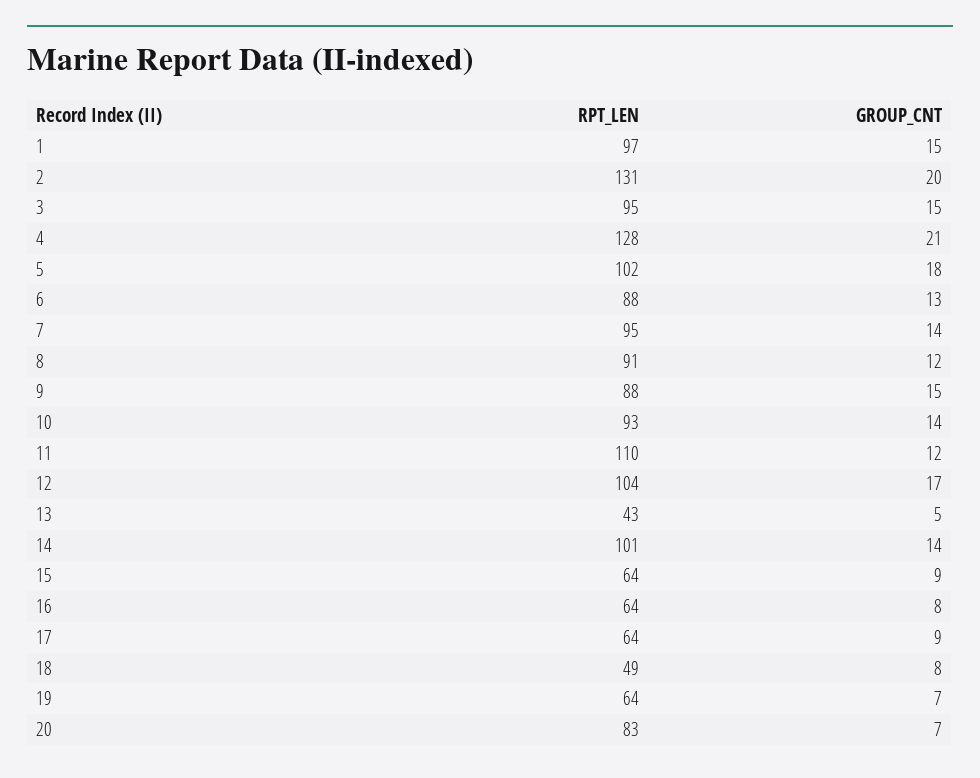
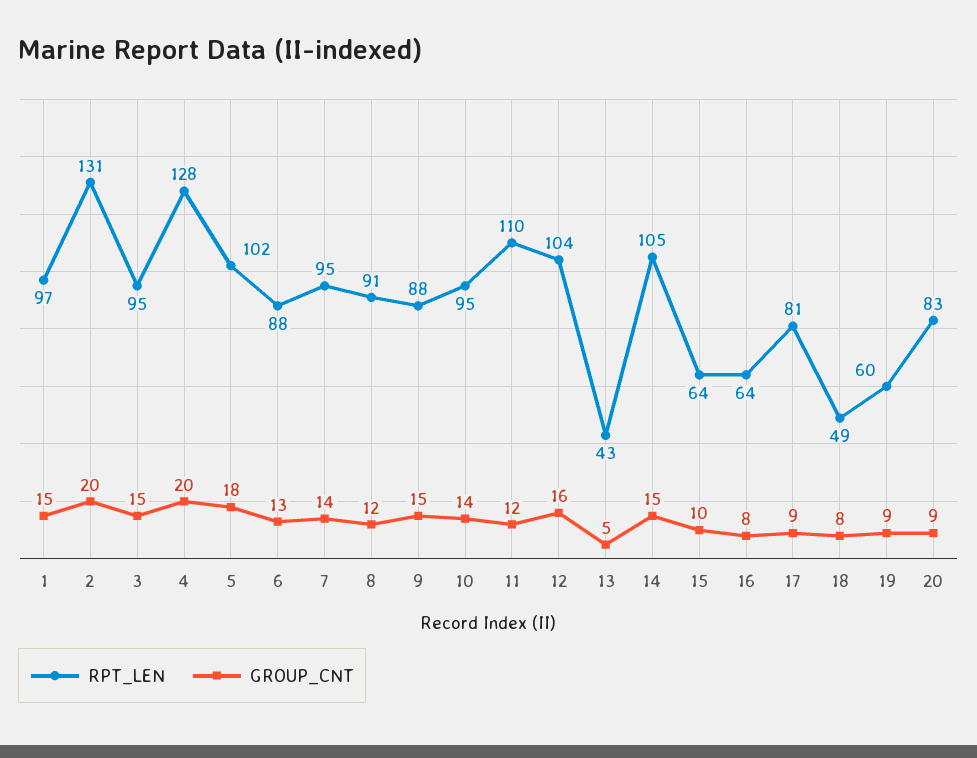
  {
    "RPT_LEN": {
      "1": 97,
      "2": 131,
      "3": 95,
      "4": 128,
      "5": 102,
      "6": 88,
      "7": 95,
      "8": 91,
      "9": 88,
-     "10": 93,
+     "10": 95,
      "11": 110,
      "12": 104,
      "13": 43,
-     "14": 101,
+     "14": 105,
      "15": 64,
      "16": 64,
-     "17": 64,
+     "17": 81,
      "18": 49,
-     "19": 64,
+     "19": 60,
      "20": 83
    },
    "GROUP_CNT": {
      "1": 15,
      "2": 20,
      "3": 15,
-     "4": 21,
+     "4": 20,
      "5": 18,
      "6": 13,
      "7": 14,
      "8": 12,
      "9": 15,
      "10": 14,
      "11": 12,
-     "12": 17,
+     "12": 16,
      "13": 5,
-     "14": 14,
+     "14": 15,
-     "15": 9,
+     "15": 10,
      "16": 8,
      "17": 9,
      "18": 8,
-     "19": 7,
+     "19": 9,
-     "20": 7
+     "20": 9
    }
  }

